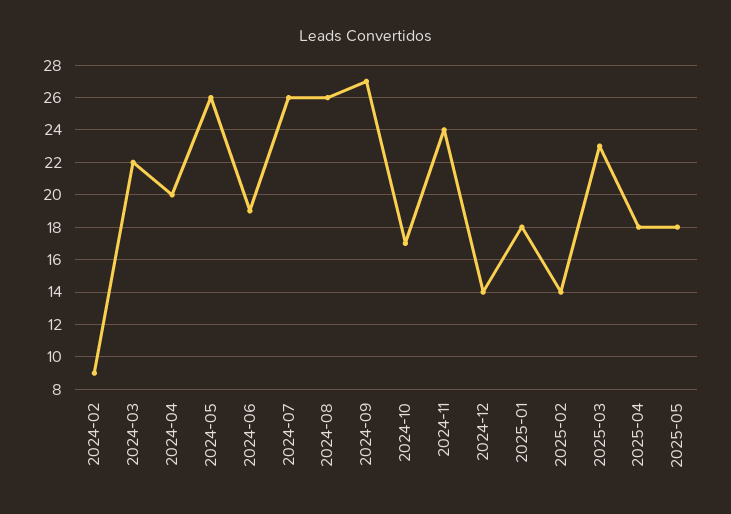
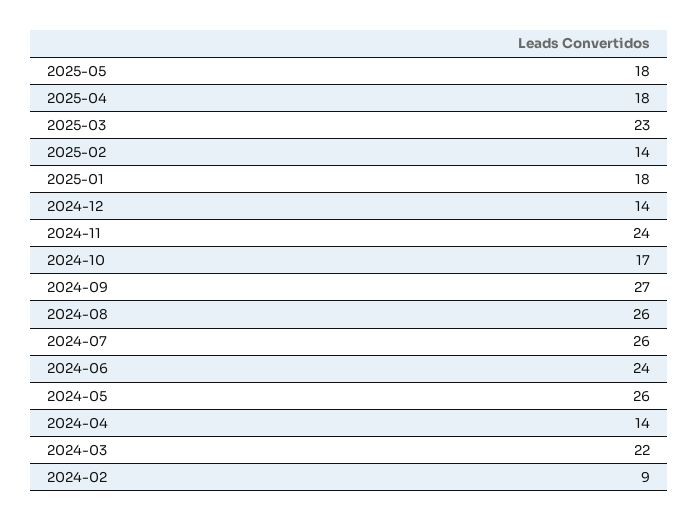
  {
    "2024-02": 9,
    "2024-03": 22,
-   "2024-04": 20,
+   "2024-04": 14,
    "2024-05": 26,
-   "2024-06": 19,
+   "2024-06": 24,
    "2024-07": 26,
    "2024-08": 26,
    "2024-09": 27,
    "2024-10": 17,
    "2024-11": 24,
    "2024-12": 14,
    "2025-01": 18,
    "2025-02": 14,
    "2025-03": 23,
    "2025-04": 18,
    "2025-05": 18
  }

